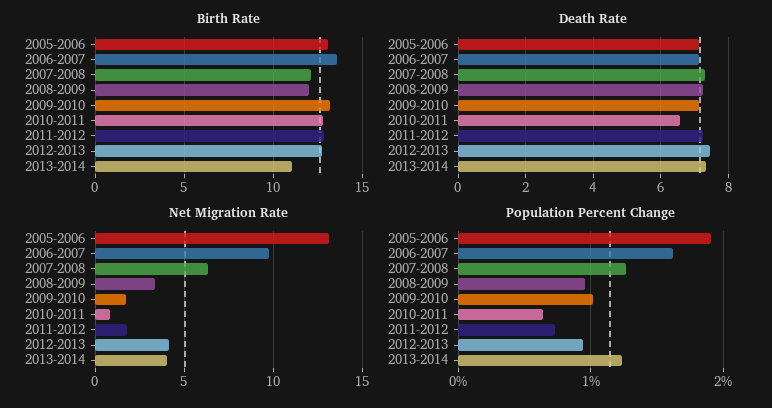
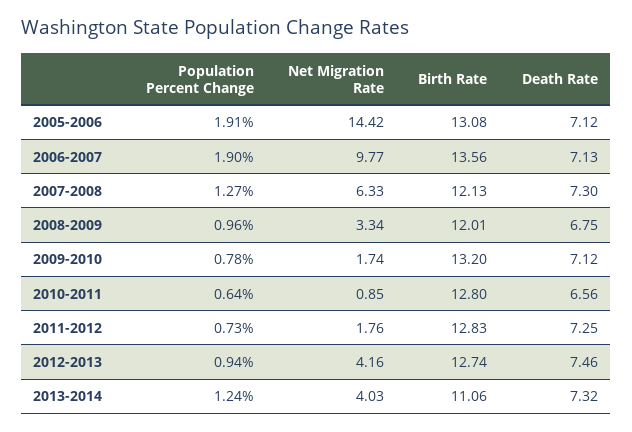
  {
    "Birth Rate": {
      "2005-2006": 13.08,
      "2006-2007": 13.56,
      "2007-2008": 12.13,
      "2008-2009": 12.01,
      "2009-2010": 13.2,
      "2010-2011": 12.8,
      "2011-2012": 12.83,
      "2012-2013": 12.74,
      "2013-2014": 11.06
    },
    "Death Rate": {
      "2005-2006": 7.12,
      "2006-2007": 7.13,
      "2007-2008": 7.3,
-     "2008-2009": 7.2,
+     "2008-2009": 6.75,
      "2009-2010": 7.12,
      "2010-2011": 6.56,
      "2011-2012": 7.25,
      "2012-2013": 7.46,
      "2013-2014": 7.32
    },
    "Net Migration Rate": {
-     "2005-2006": 13,
+     "2005-2006": 14.42,
      "2006-2007": 9.77,
      "2007-2008": 6.33,
      "2008-2009": 3.34,
      "2009-2010": 1.74,
      "2010-2011": 0.85,
      "2011-2012": 1.76,
      "2012-2013": 4.16,
      "2013-2014": 4.03
    },
    "Population Percent Change": {
      "2005-2006": 1.91,
-     "2006-2007": 1.6,
+     "2006-2007": 1.9,
      "2007-2008": 1.27,
      "2008-2009": 0.96,
-     "2009-2010": 1,
+     "2009-2010": 0.78,
      "2010-2011": 0.64,
      "2011-2012": 0.73,
      "2012-2013": 0.94,
      "2013-2014": 1.24
    }
  }

